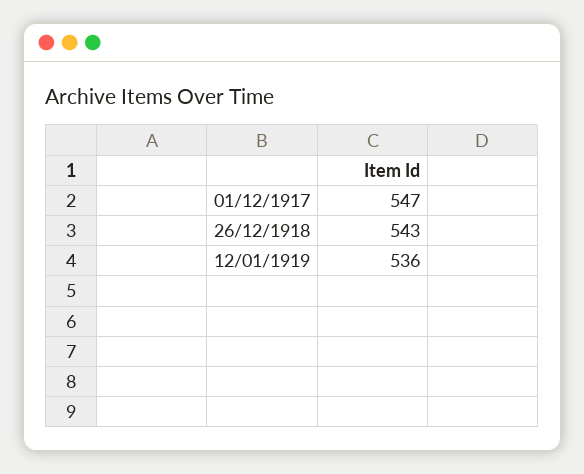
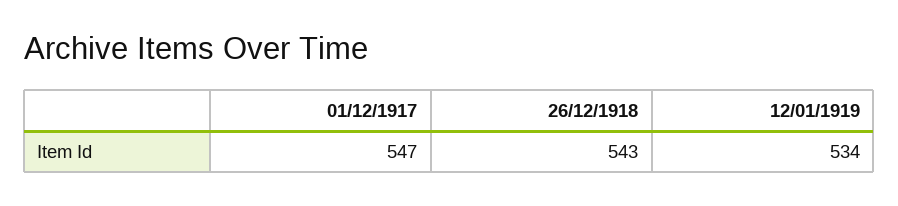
  {
    "01/12/1917": 547,
    "26/12/1918": 543,
-   "12/01/1919": 536
+   "12/01/1919": 534
  }

